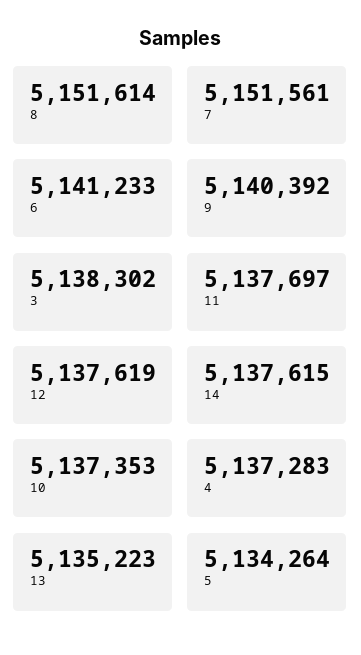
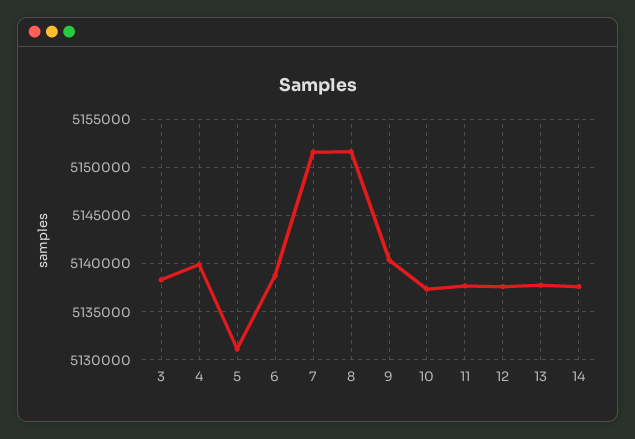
  {
    "8": 5151614,
    "7": 5151561,
-   "6": 5141233,
+   "6": 5139000,
    "9": 5140392,
    "3": 5138302,
    "11": 5137697,
    "12": 5137619,
    "14": 5137615,
    "10": 5137353,
-   "4": 5137283,
+   "4": 5140000,
-   "13": 5135223,
+   "13": 5138000,
-   "5": 5134264
+   "5": 5131000
  }

